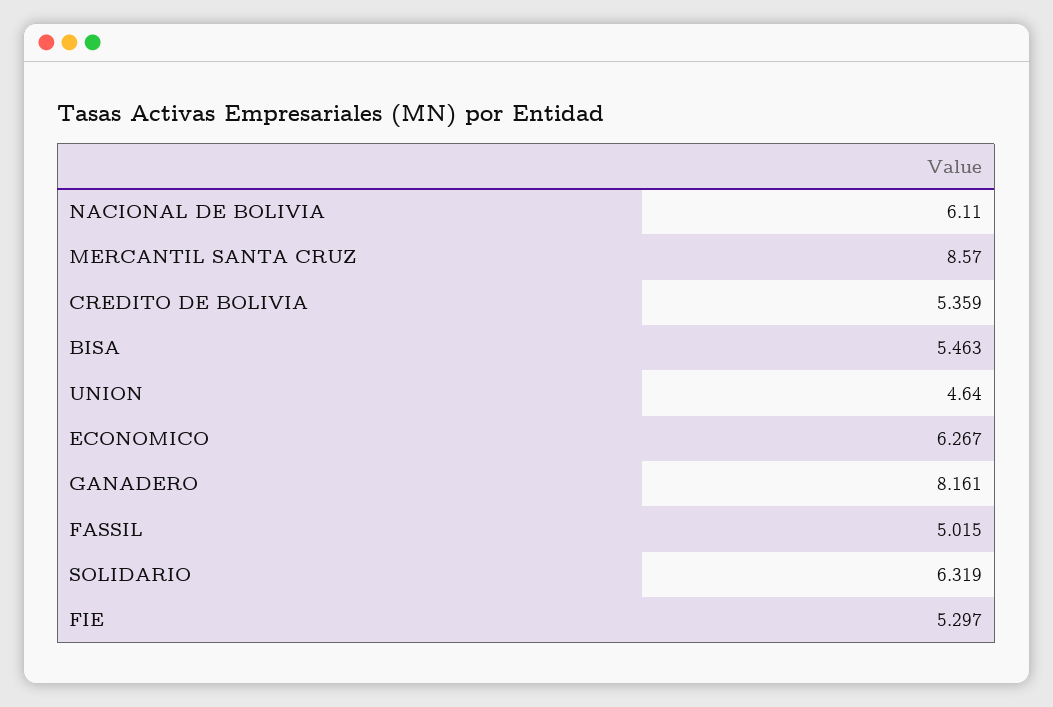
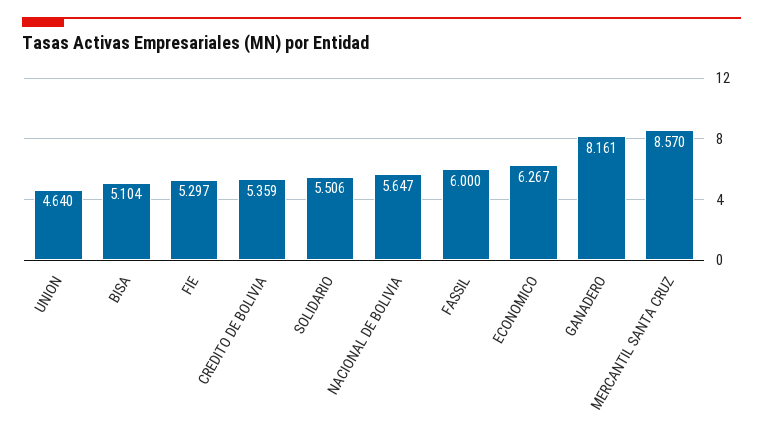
  {
-   "NACIONAL DE BOLIVIA": 6.11,
+   "NACIONAL DE BOLIVIA": 5.647,
    "MERCANTIL SANTA CRUZ": 8.57,
    "CREDITO DE BOLIVIA": 5.359,
-   "BISA": 5.463,
+   "BISA": 5.104,
    "UNION": 4.64,
    "ECONOMICO": 6.267,
    "GANADERO": 8.161,
-   "FASSIL": 5.015,
+   "FASSIL": 6,
-   "SOLIDARIO": 6.319,
+   "SOLIDARIO": 5.506,
    "FIE": 5.297
  }

